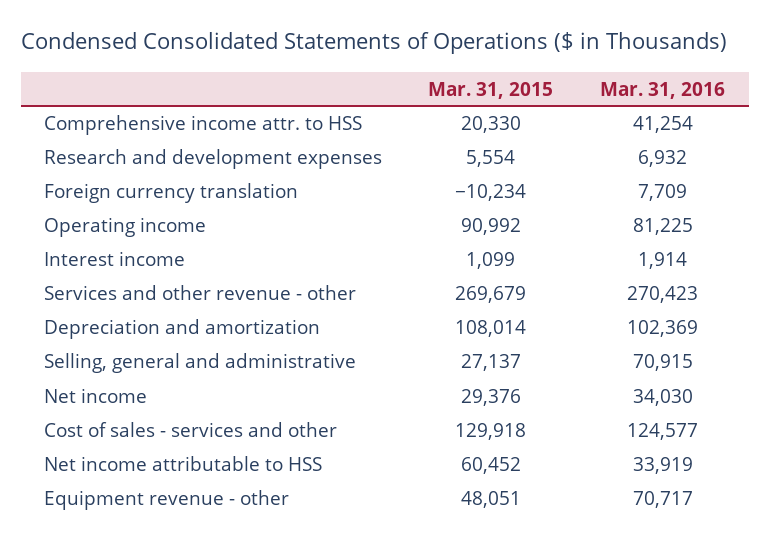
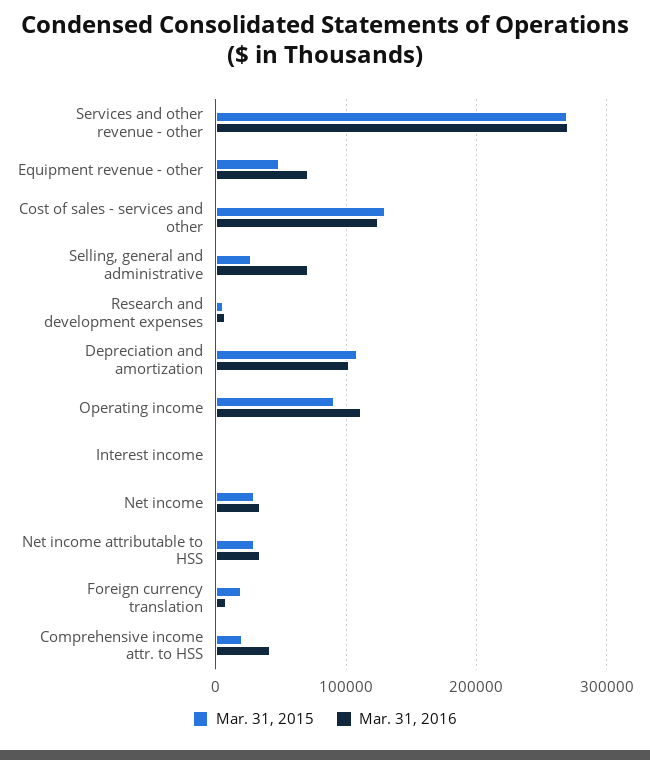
  {
    "Mar. 31, 2015": {
      "Comprehensive income attr. to HSS": 20330,
      "Research and development expenses": 5554,
-     "Foreign currency translation": -10234,
+     "Foreign currency translation": 20000,
      "Operating income": 90992,
      "Interest income": 1099,
      "Services and other revenue - other": 269679,
      "Depreciation and amortization": 108014,
      "Selling, general and administrative": 27137,
      "Net income": 29376,
      "Cost of sales - services and other": 129918,
-     "Net income attributable to HSS": 60452,
+     "Net income attributable to HSS": 30000,
      "Equipment revenue - other": 48051
    },
    "Mar. 31, 2016": {
      "Comprehensive income attr. to HSS": 41254,
      "Research and development expenses": 6932,
      "Foreign currency translation": 7709,
-     "Operating income": 81225,
+     "Operating income": 110000,
      "Interest income": 1914,
      "Services and other revenue - other": 270423,
      "Depreciation and amortization": 102369,
      "Selling, general and administrative": 70915,
      "Net income": 34030,
      "Cost of sales - services and other": 124577,
      "Net income attributable to HSS": 33919,
      "Equipment revenue - other": 70717
    }
  }

